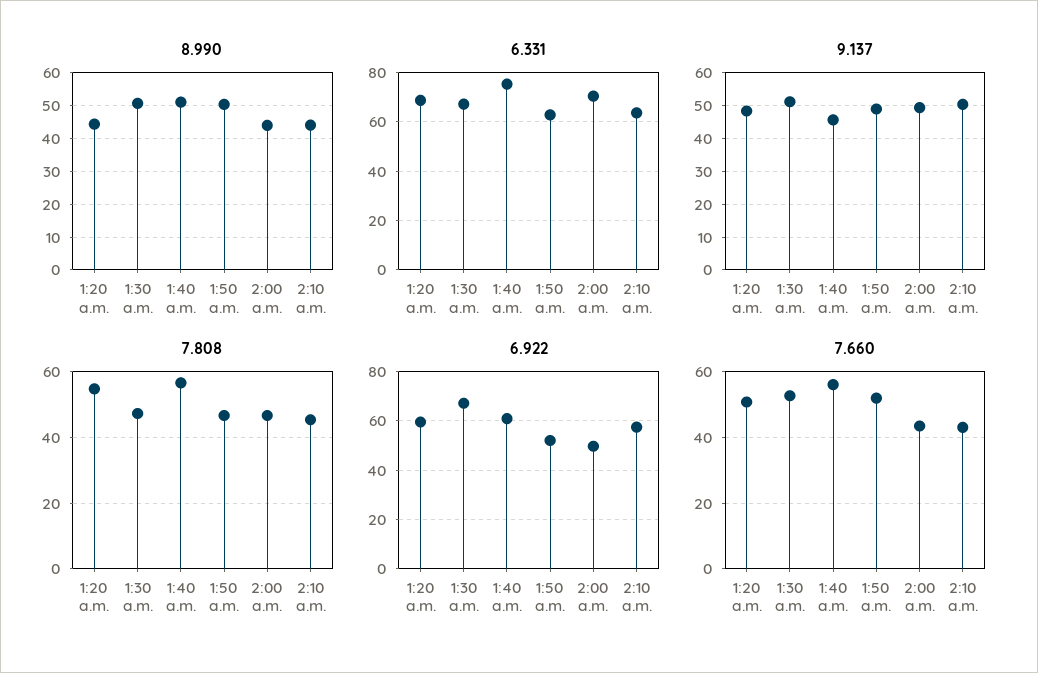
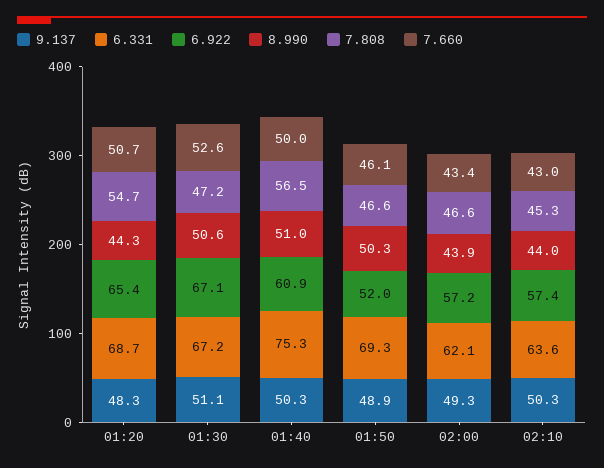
  {
    "8.990": {
      "1:20 a.m.": 44.3,
      "1:30 a.m.": 50.6,
      "1:40 a.m.": 51,
      "1:50 a.m.": 50.3,
      "2:00 a.m.": 43.9,
      "2:10 a.m.": 44
    },
    "6.331": {
      "1:20 a.m.": 68.7,
      "1:30 a.m.": 67.2,
      "1:40 a.m.": 75.3,
-     "1:50 a.m.": 62.5,
+     "1:50 a.m.": 69.3,
-     "2:00 a.m.": 70,
+     "2:00 a.m.": 62.1,
      "2:10 a.m.": 63.6
    },
    "9.137": {
      "1:20 a.m.": 48.3,
      "1:30 a.m.": 51.1,
-     "1:40 a.m.": 46,
+     "1:40 a.m.": 50.3,
      "1:50 a.m.": 48.9,
      "2:00 a.m.": 49.3,
      "2:10 a.m.": 50.3
    },
    "7.808": {
      "1:20 a.m.": 54.7,
      "1:30 a.m.": 47.2,
      "1:40 a.m.": 56.5,
      "1:50 a.m.": 46.6,
      "2:00 a.m.": 46.6,
      "2:10 a.m.": 45.3
    },
    "6.922": {
-     "1:20 a.m.": 60,
+     "1:20 a.m.": 65.4,
      "1:30 a.m.": 67.1,
      "1:40 a.m.": 60.9,
      "1:50 a.m.": 52,
-     "2:00 a.m.": 50,
+     "2:00 a.m.": 57.2,
      "2:10 a.m.": 57.4
    },
    "7.660": {
      "1:20 a.m.": 50.7,
      "1:30 a.m.": 52.6,
-     "1:40 a.m.": 56,
+     "1:40 a.m.": 50,
-     "1:50 a.m.": 52,
+     "1:50 a.m.": 46.1,
      "2:00 a.m.": 43.4,
      "2:10 a.m.": 43
    }
  }

